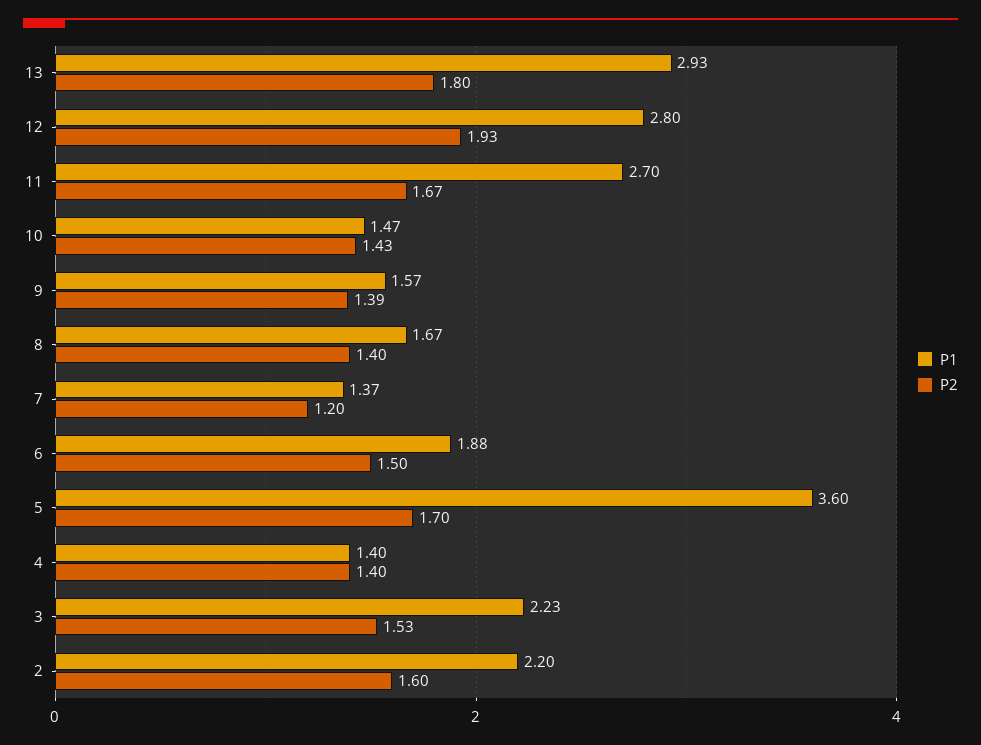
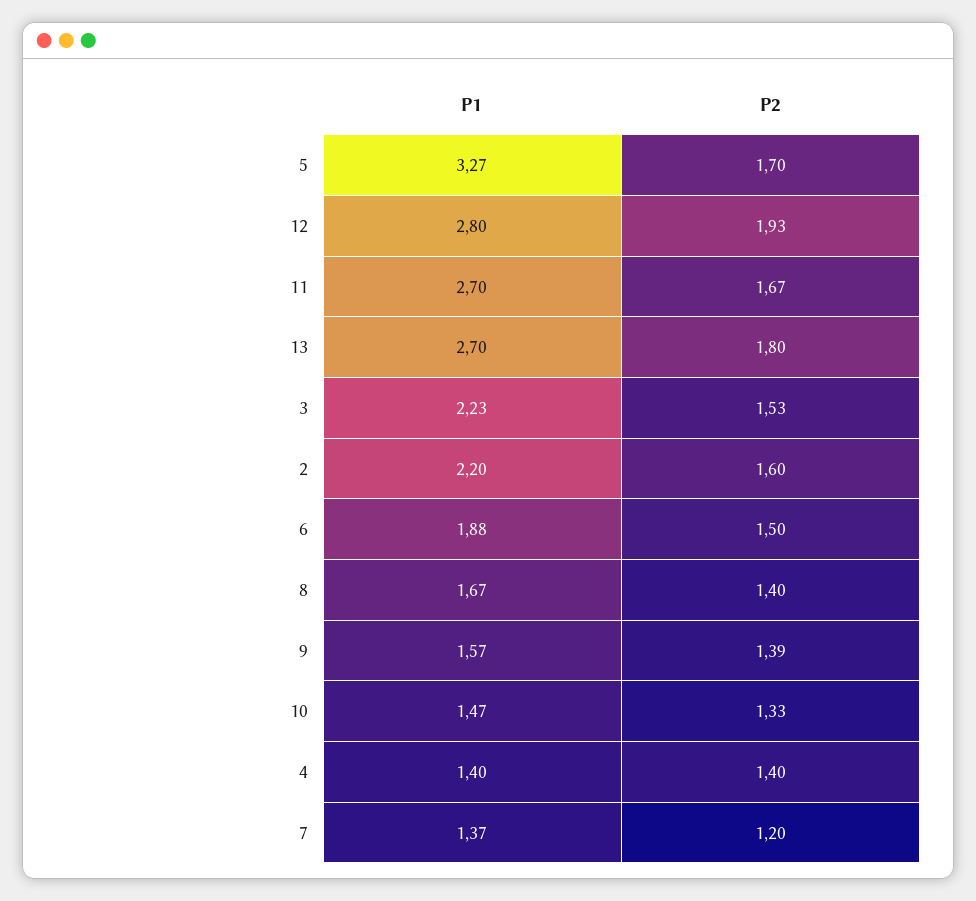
  {
    "P1": {
-     "13": 2.93,
+     "13": 2.7,
      "12": 2.8,
      "11": 2.7,
      "10": 1.47,
      "9": 1.57,
      "8": 1.67,
      "7": 1.37,
      "6": 1.88,
-     "5": 3.6,
+     "5": 3.27,
      "4": 1.4,
      "3": 2.23,
      "2": 2.2
    },
    "P2": {
      "13": 1.8,
      "12": 1.93,
      "11": 1.67,
-     "10": 1.43,
+     "10": 1.33,
      "9": 1.39,
      "8": 1.4,
      "7": 1.2,
      "6": 1.5,
      "5": 1.7,
      "4": 1.4,
      "3": 1.53,
      "2": 1.6
    }
  }

